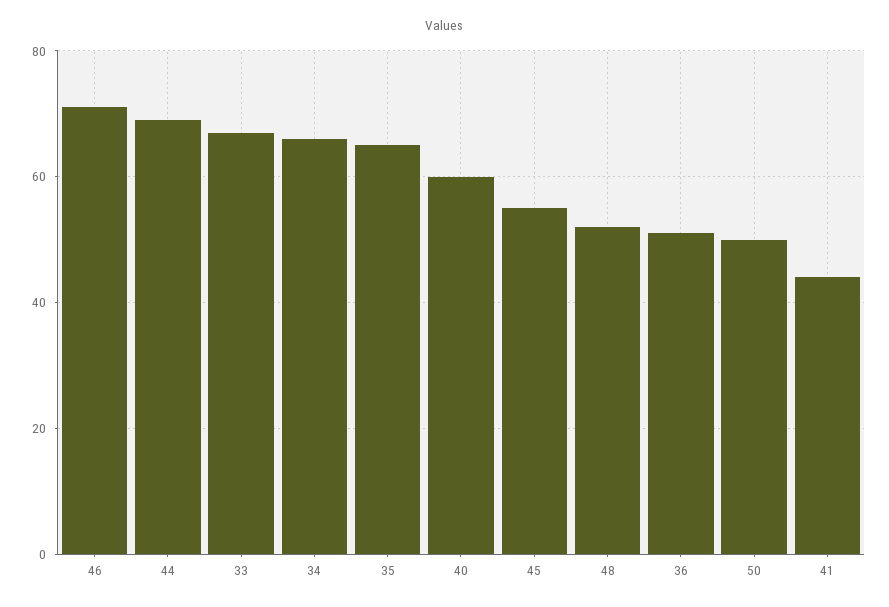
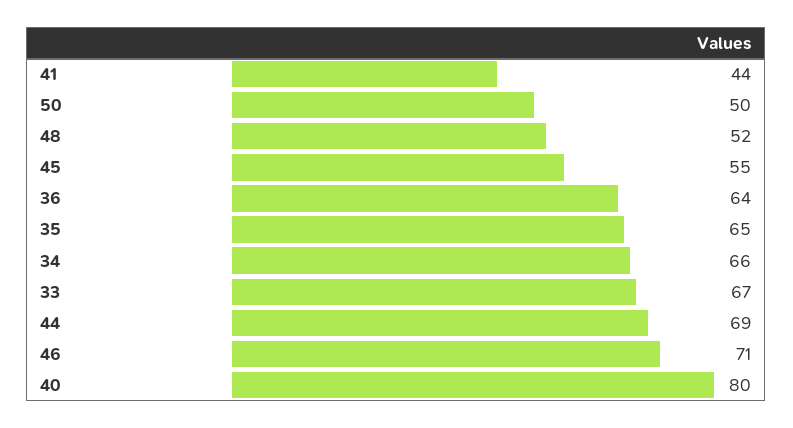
  {
    "46": 71,
    "44": 69,
    "33": 67,
    "34": 66,
    "35": 65,
-   "40": 60,
+   "40": 80,
    "45": 55,
    "48": 52,
-   "36": 50,
+   "36": 64,
    "50": 50,
    "41": 44
  }

